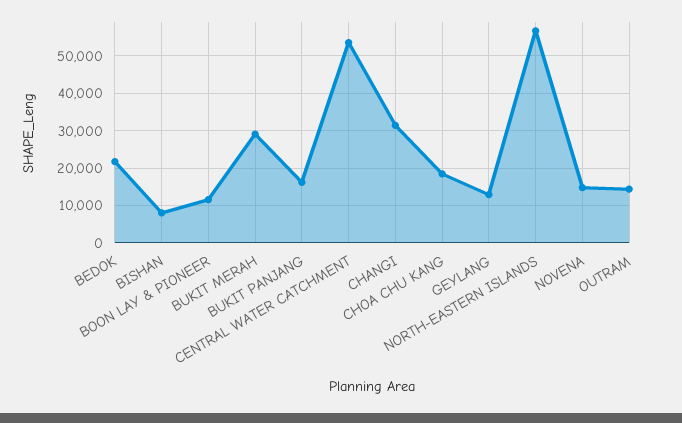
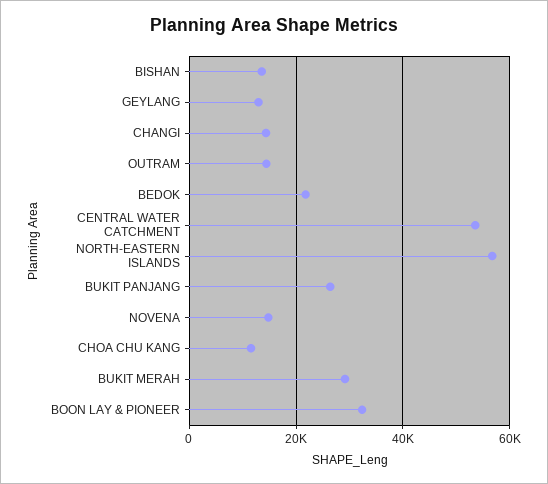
  {
    "BEDOK": 22000,
-   "BISHAN": 8000,
+   "BISHAN": 14000,
-   "BOON LAY & PIONEER": 12000,
+   "BOON LAY & PIONEER": 32000,
    "BUKIT MERAH": 30000,
-   "BUKIT PANJANG": 16000,
+   "BUKIT PANJANG": 26000,
    "CENTRAL WATER CATCHMENT": 54000,
-   "CHANGI": 32000,
+   "CHANGI": 14000,
-   "CHOA CHU KANG": 18000,
+   "CHOA CHU KANG": 12000,
    "GEYLANG": 12000,
    "NORTH-EASTERN ISLANDS": 56000,
    "NOVENA": 14000,
    "OUTRAM": 14000
  }

